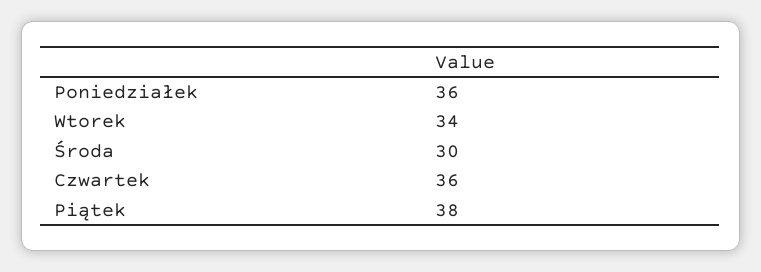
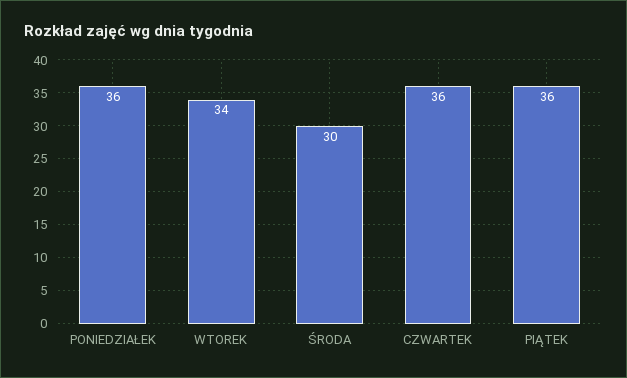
  {
    "Poniedziałek": 36,
    "Wtorek": 34,
    "Środa": 30,
    "Czwartek": 36,
-   "Piątek": 38
+   "Piątek": 36
  }

